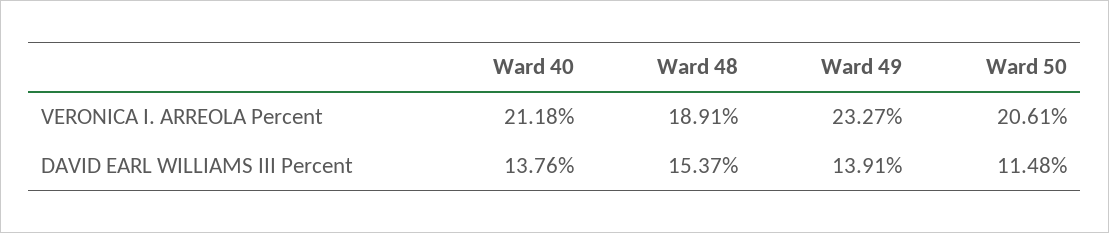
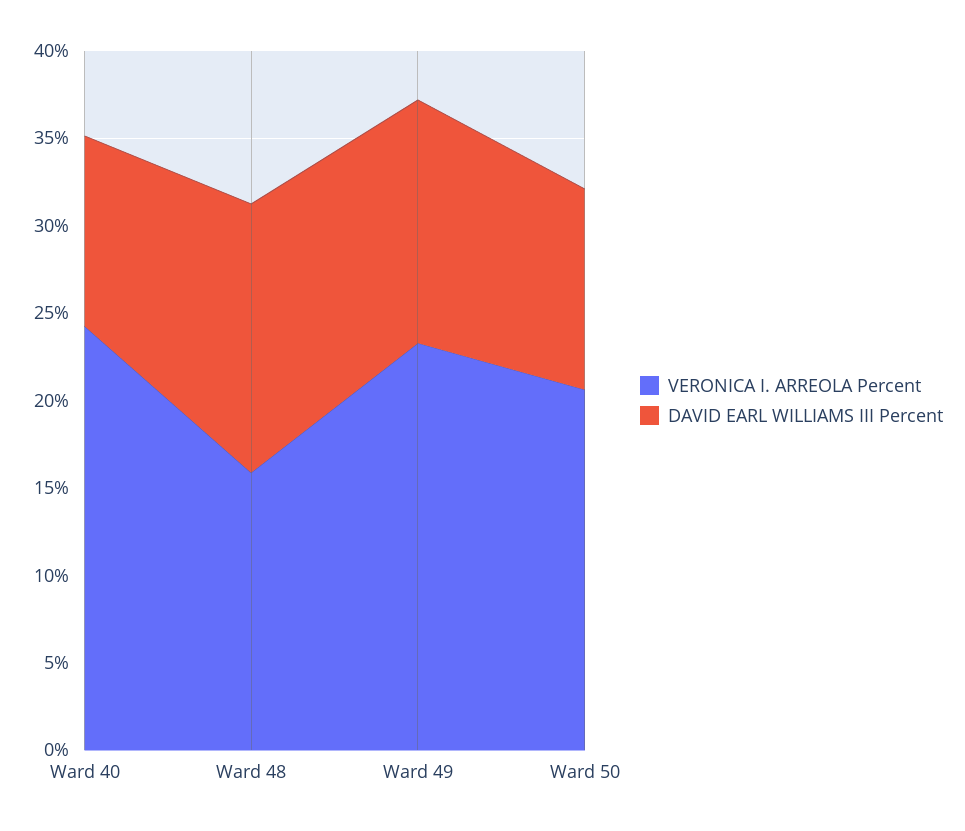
  {
    "VERONICA I. ARREOLA Percent": {
-     "Ward 40": 21.18,
+     "Ward 40": 24,
-     "Ward 48": 18.91,
+     "Ward 48": 16,
      "Ward 49": 23.27,
      "Ward 50": 20.61
    },
    "DAVID EARL WILLIAMS III Percent": {
-     "Ward 40": 13.76,
+     "Ward 40": 11,
      "Ward 48": 15.37,
      "Ward 49": 13.91,
      "Ward 50": 11.48
    }
  }

